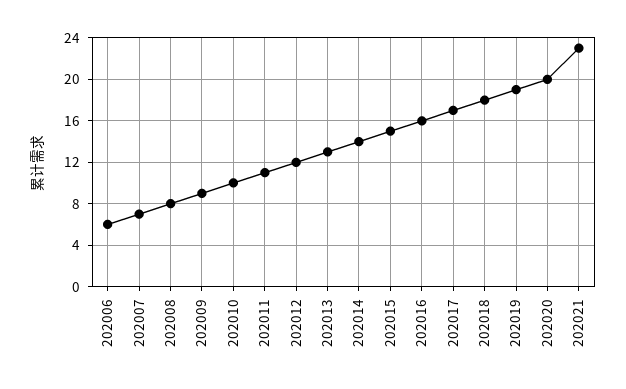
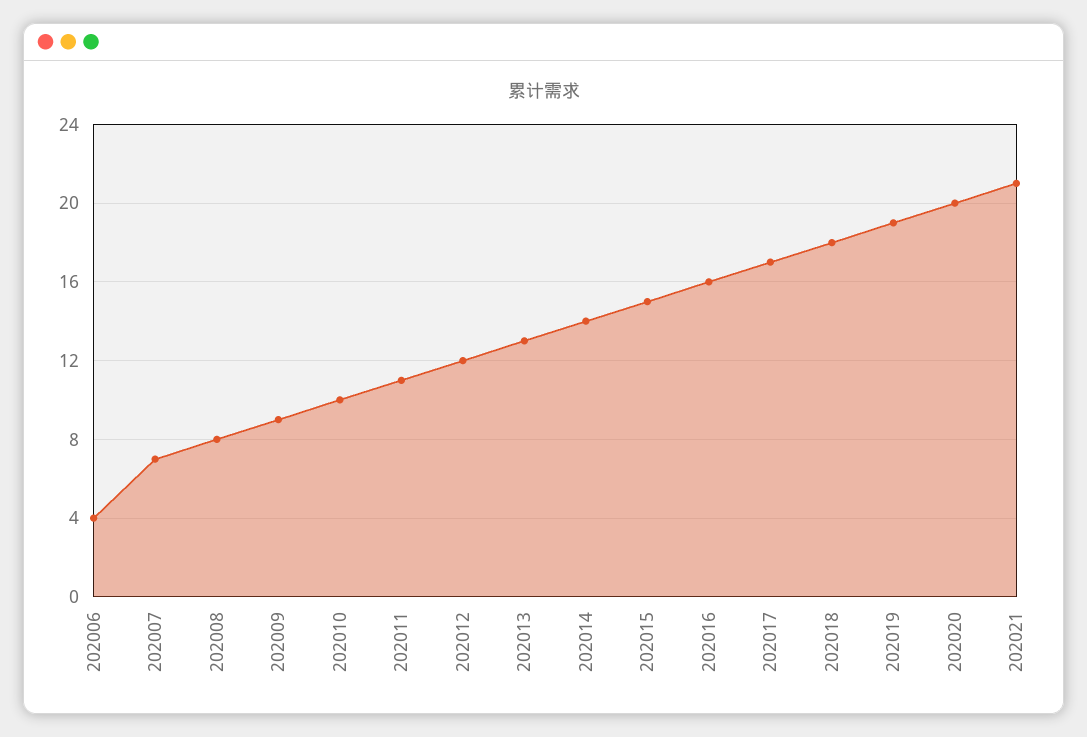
  {
-   "202006": 6,
+   "202006": 4,
    "202007": 7,
    "202008": 8,
    "202009": 9,
    "202010": 10,
    "202011": 11,
    "202012": 12,
    "202013": 13,
    "202014": 14,
    "202015": 15,
    "202016": 16,
    "202017": 17,
    "202018": 18,
    "202019": 19,
    "202020": 20,
-   "202021": 23
+   "202021": 21
  }

